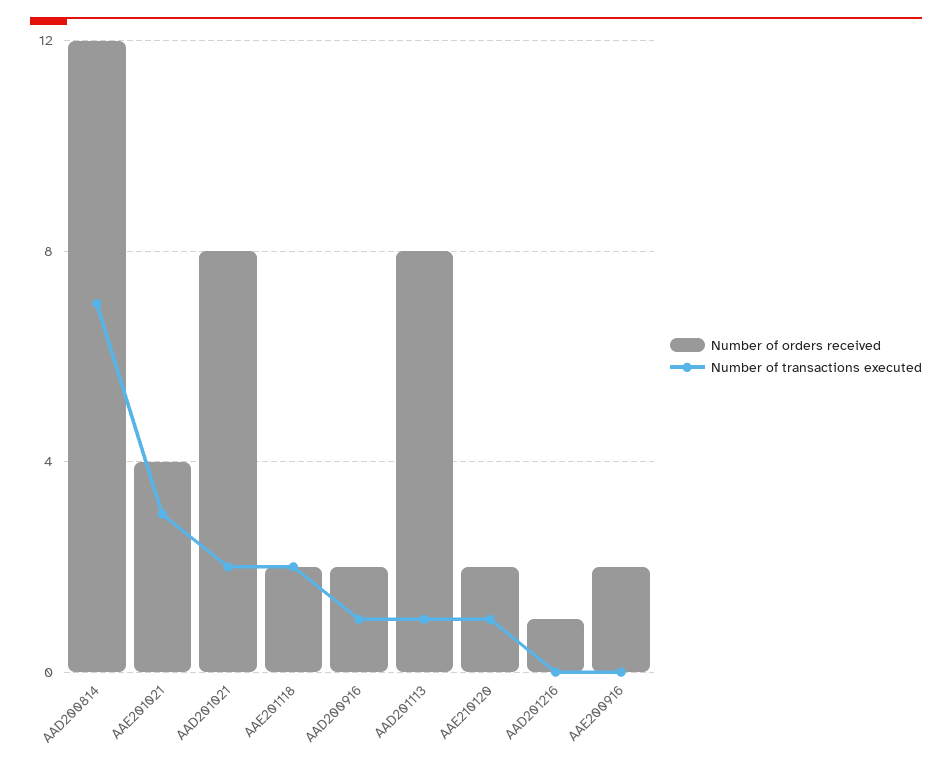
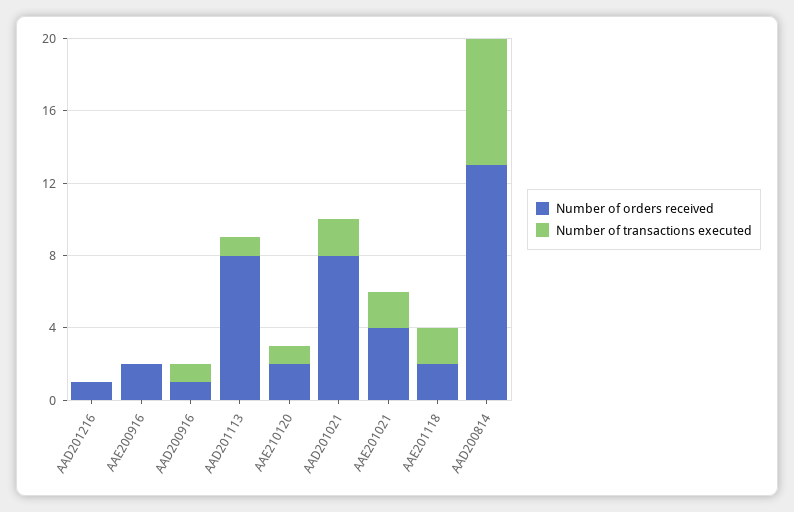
  {
    "Number of orders received": {
-     "AAD200814": 12,
+     "AAD200814": 13,
      "AAE201021": 4,
      "AAD201021": 8,
      "AAE201118": 2,
-     "AAD200916": 2,
+     "AAD200916": 1,
      "AAD201113": 8,
      "AAE210120": 2,
      "AAD201216": 1,
      "AAE200916": 2
    },
    "Number of transactions executed": {
      "AAD200814": 7,
-     "AAE201021": 3,
+     "AAE201021": 2,
      "AAD201021": 2,
      "AAE201118": 2,
      "AAD200916": 1,
      "AAD201113": 1,
      "AAE210120": 1,
      "AAD201216": 0,
      "AAE200916": 0
    }
  }

